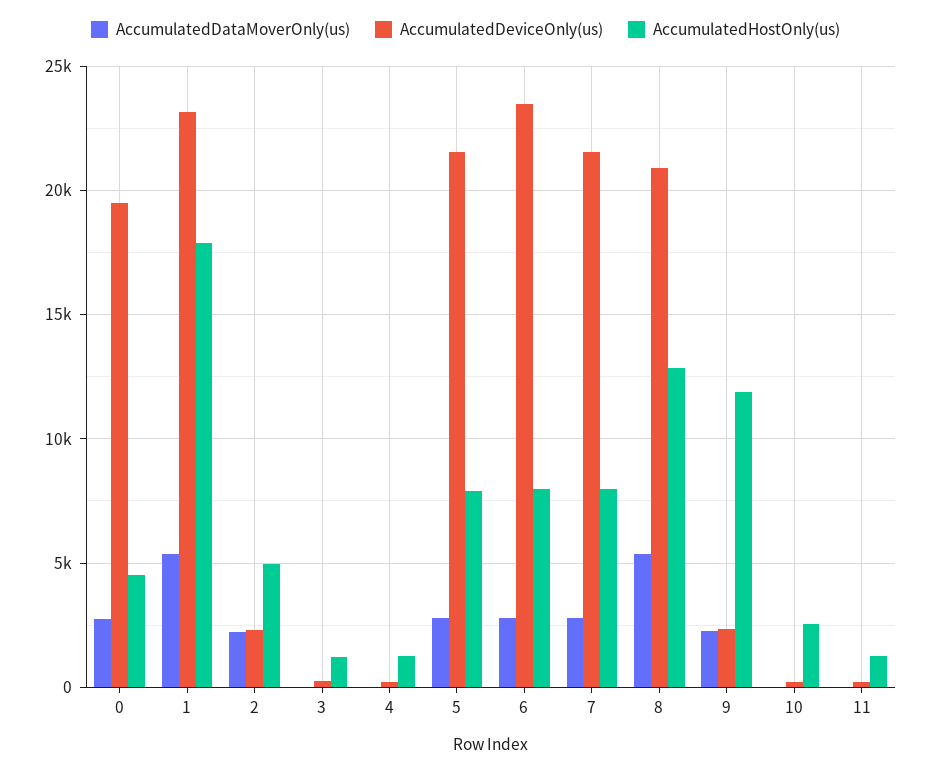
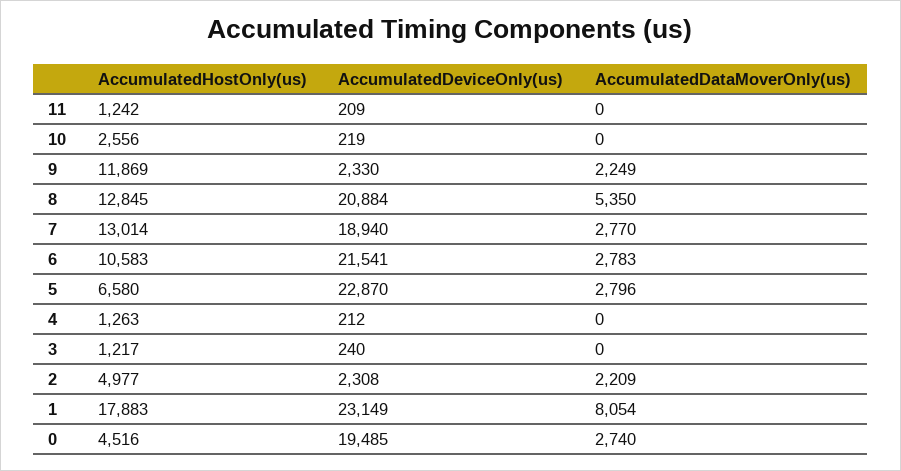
  {
    "AccumulatedDataMoverOnly(us)": {
      "0": 2740,
-     "1": 5500,
+     "1": 8054,
      "2": 2209,
      "3": 0,
      "4": 0,
      "5": 2796,
      "6": 2783,
      "7": 2770,
      "8": 5350,
      "9": 2249,
      "10": 0,
      "11": 0
    },
    "AccumulatedDeviceOnly(us)": {
      "0": 19485,
      "1": 23149,
      "2": 2308,
      "3": 240,
      "4": 212,
-     "5": 21500,
+     "5": 22870,
-     "6": 23500,
+     "6": 21541,
-     "7": 21500,
+     "7": 18940,
      "8": 20884,
      "9": 2330,
      "10": 219,
      "11": 209
    },
    "AccumulatedHostOnly(us)": {
      "0": 4516,
      "1": 17883,
      "2": 4977,
      "3": 1217,
      "4": 1263,
-     "5": 8000,
+     "5": 6580,
-     "6": 8000,
+     "6": 10583,
-     "7": 8000,
+     "7": 13014,
      "8": 12845,
      "9": 11869,
      "10": 2556,
      "11": 1242
    }
  }

